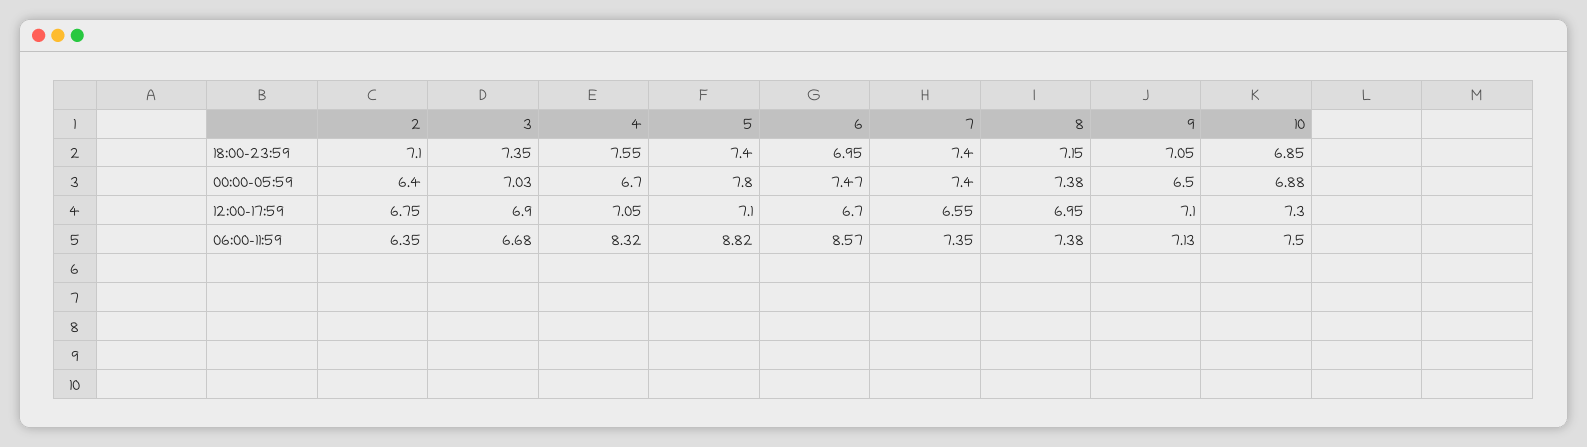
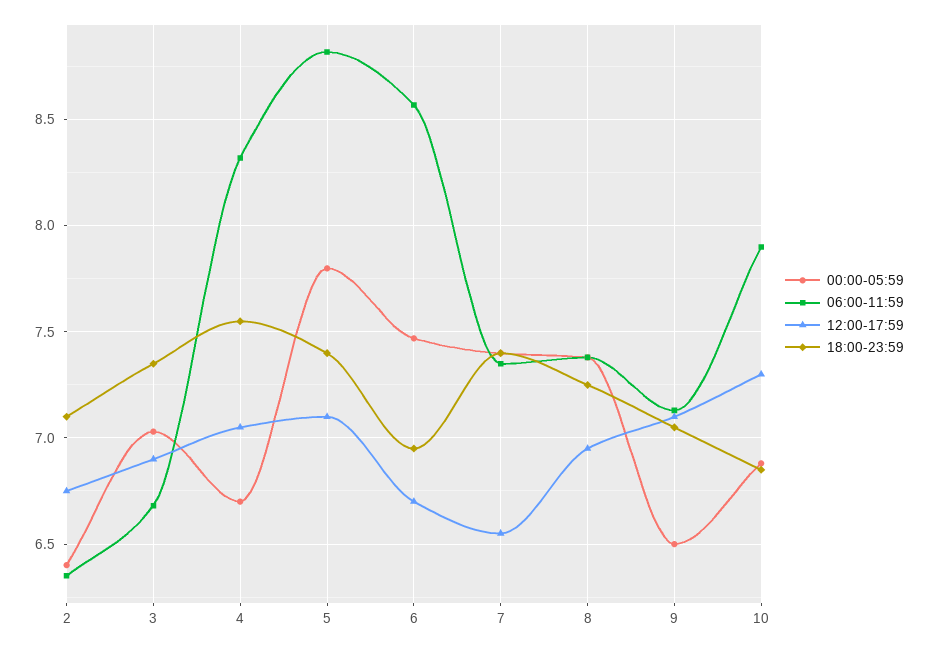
  {
    "18:00-23:59": {
      "2": 7.1,
      "3": 7.35,
      "4": 7.55,
      "5": 7.4,
      "6": 6.95,
      "7": 7.4,
-     "8": 7.15,
+     "8": 7.25,
      "9": 7.05,
      "10": 6.85
    },
    "00:00-05:59": {
      "2": 6.4,
      "3": 7.03,
      "4": 6.7,
      "5": 7.8,
      "6": 7.47,
      "7": 7.4,
      "8": 7.38,
      "9": 6.5,
      "10": 6.88
    },
    "12:00-17:59": {
      "2": 6.75,
      "3": 6.9,
      "4": 7.05,
      "5": 7.1,
      "6": 6.7,
      "7": 6.55,
      "8": 6.95,
      "9": 7.1,
      "10": 7.3
    },
    "06:00-11:59": {
      "2": 6.35,
      "3": 6.68,
      "4": 8.32,
      "5": 8.82,
      "6": 8.57,
      "7": 7.35,
      "8": 7.38,
      "9": 7.13,
-     "10": 7.5
+     "10": 7.9
    }
  }

